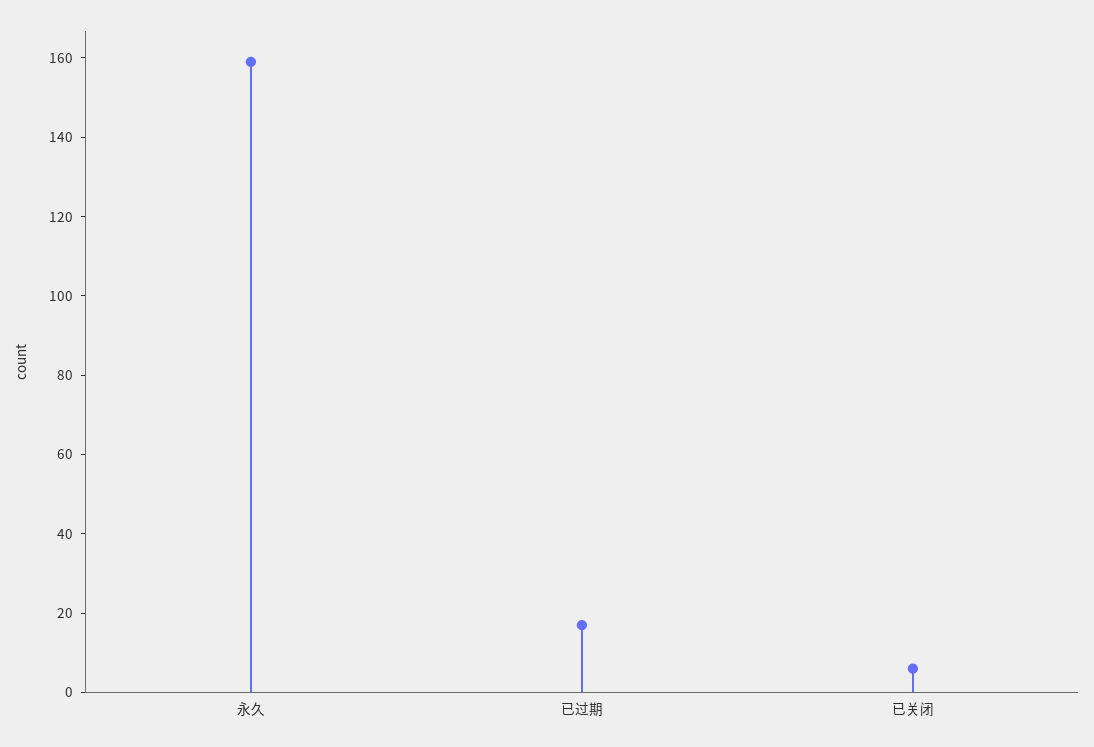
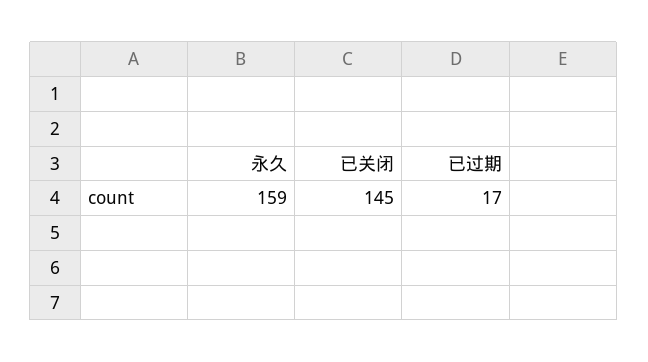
  {
    "永久": 159,
    "已过期": 17,
-   "已关闭": 5
+   "已关闭": 145
  }

